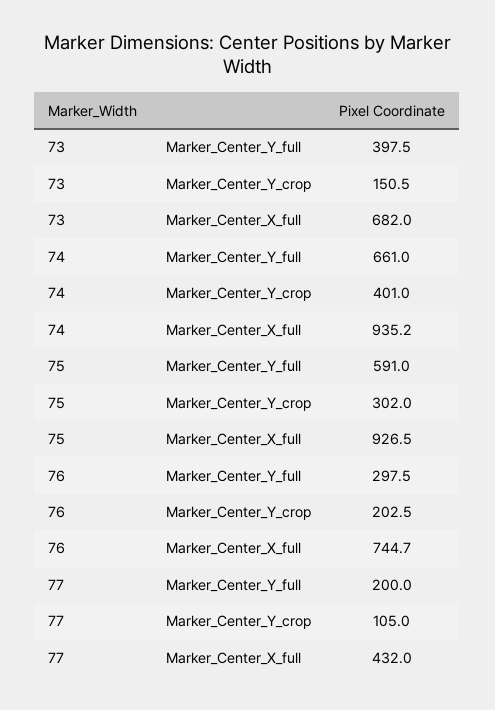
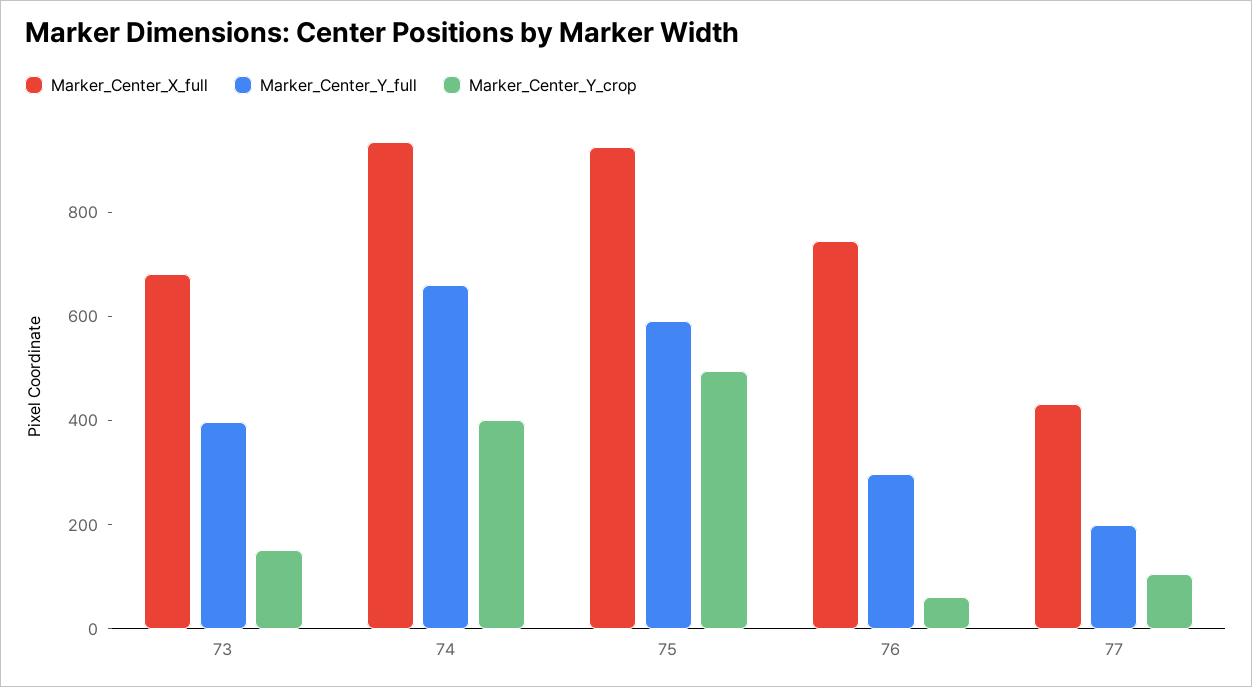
  {
    "Marker_Center_Y_full": {
      "73": 397.5,
      "74": 661,
      "75": 591,
      "76": 297.5,
      "77": 200
    },
    "Marker_Center_Y_crop": {
      "73": 150.5,
      "74": 401,
-     "75": 302,
+     "75": 500,
-     "76": 202.5,
+     "76": 50,
      "77": 105
    },
    "Marker_Center_X_full": {
      "73": 682,
      "74": 935.2,
      "75": 926.5,
      "76": 744.7,
      "77": 432
    }
  }

